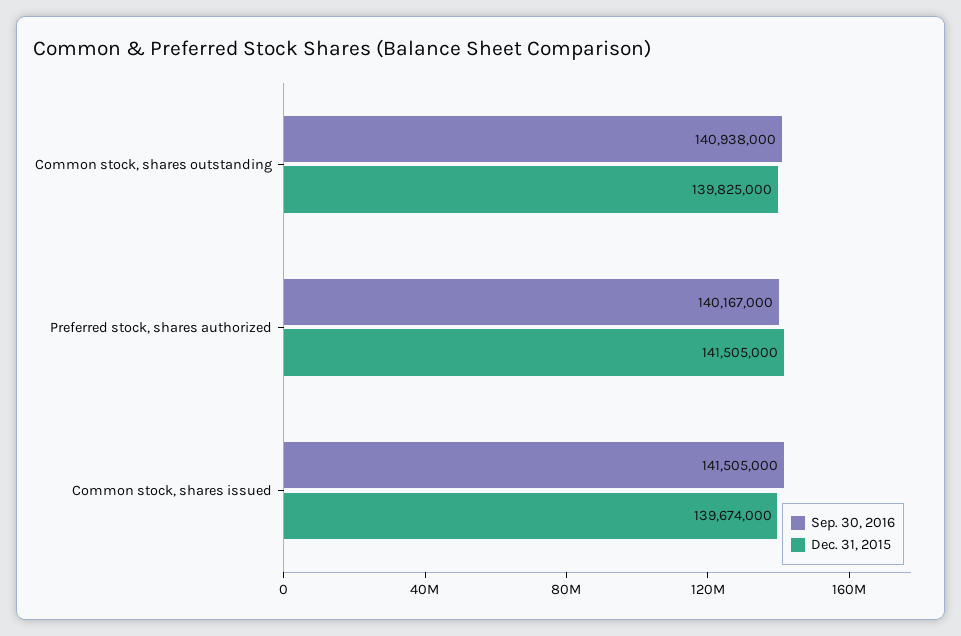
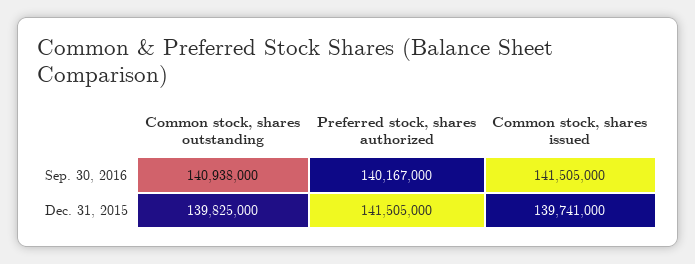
  {
    "Sep. 30, 2016": {
      "Common stock, shares outstanding": 140938000,
      "Preferred stock, shares authorized": 140167000,
      "Common stock, shares issued": 141505000
    },
    "Dec. 31, 2015": {
      "Common stock, shares outstanding": 139825000,
      "Preferred stock, shares authorized": 141505000,
-     "Common stock, shares issued": 139674000
+     "Common stock, shares issued": 139741000
    }
  }

